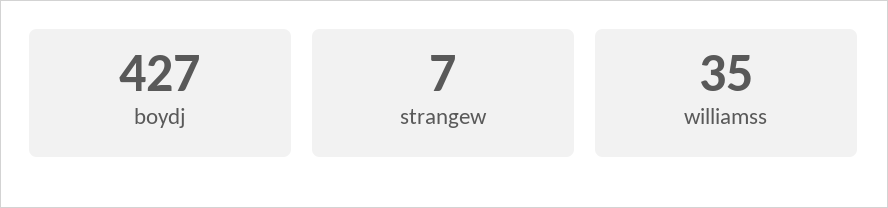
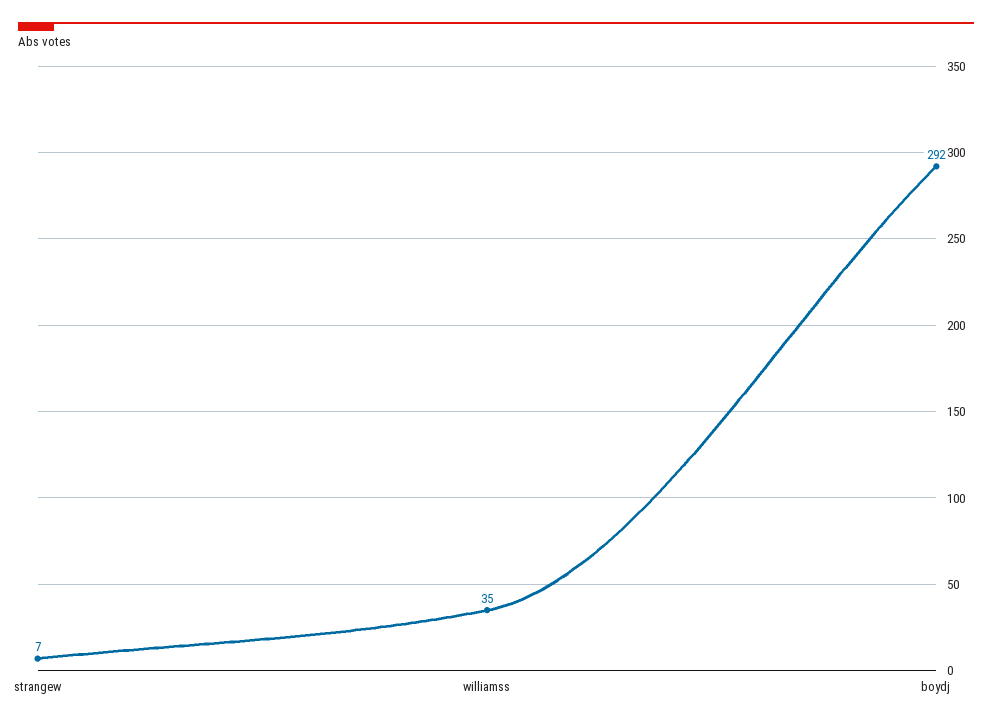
  {
-   "boydj": 427,
+   "boydj": 292,
    "strangew": 7,
    "williamss": 35
  }

